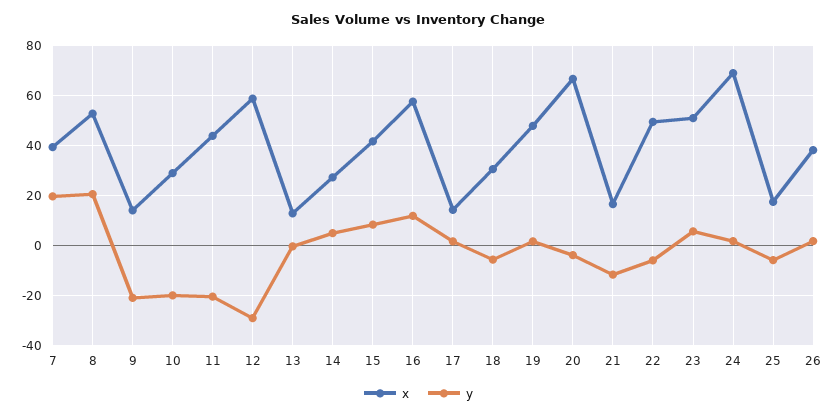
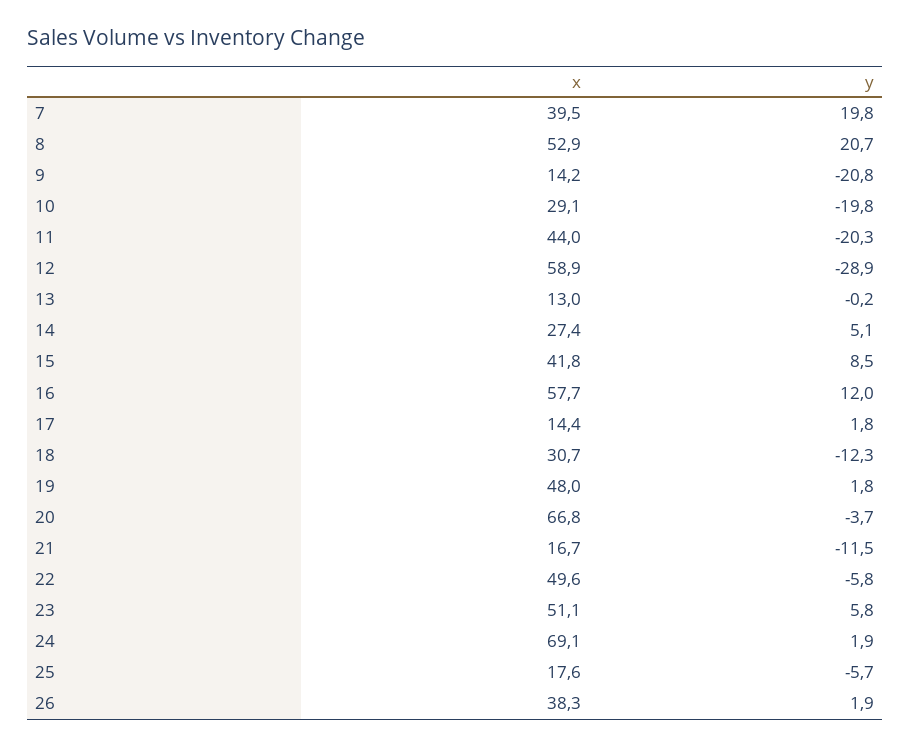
  {
    "x": {
      "7": 39.5,
      "8": 52.9,
      "9": 14.2,
      "10": 29.1,
      "11": 44,
      "12": 58.9,
      "13": 13,
      "14": 27.4,
      "15": 41.8,
      "16": 57.7,
      "17": 14.4,
      "18": 30.7,
      "19": 48,
      "20": 66.8,
      "21": 16.7,
      "22": 49.6,
      "23": 51.1,
      "24": 69.1,
      "25": 17.6,
      "26": 38.3
    },
    "y": {
      "7": 19.8,
      "8": 20.7,
      "9": -20.8,
      "10": -19.8,
      "11": -20.3,
      "12": -28.9,
      "13": -0.2,
      "14": 5.1,
      "15": 8.5,
      "16": 12,
      "17": 1.8,
-     "18": -5,
+     "18": -12.3,
      "19": 1.8,
      "20": -3.7,
      "21": -11.5,
      "22": -5.8,
      "23": 5.8,
      "24": 1.9,
      "25": -5.7,
      "26": 1.9
    }
  }

